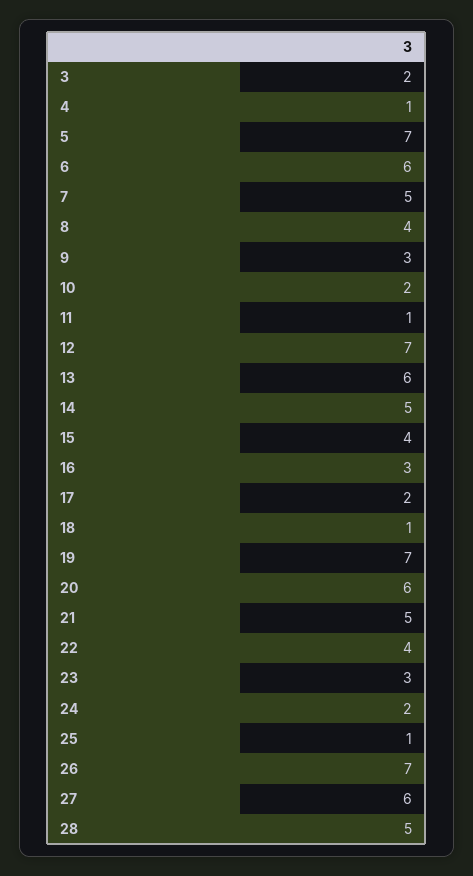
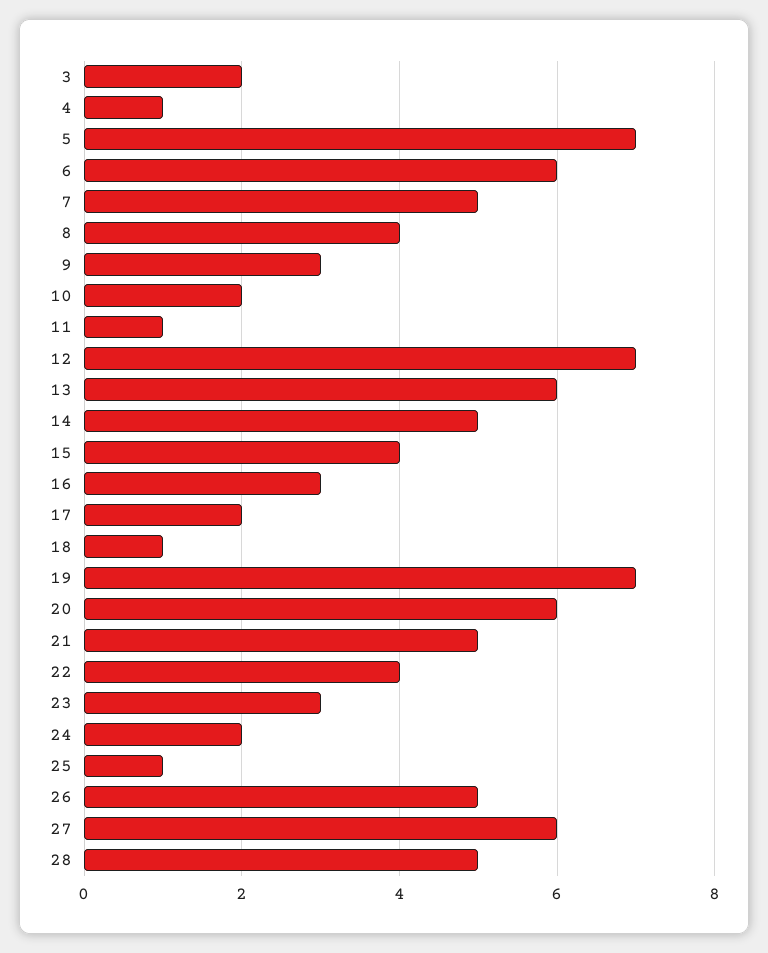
  {
    "3": 2,
    "4": 1,
    "5": 7,
    "6": 6,
    "7": 5,
    "8": 4,
    "9": 3,
    "10": 2,
    "11": 1,
    "12": 7,
    "13": 6,
    "14": 5,
    "15": 4,
    "16": 3,
    "17": 2,
    "18": 1,
    "19": 7,
    "20": 6,
    "21": 5,
    "22": 4,
    "23": 3,
    "24": 2,
    "25": 1,
-   "26": 7,
+   "26": 5,
    "27": 6,
    "28": 5
  }

